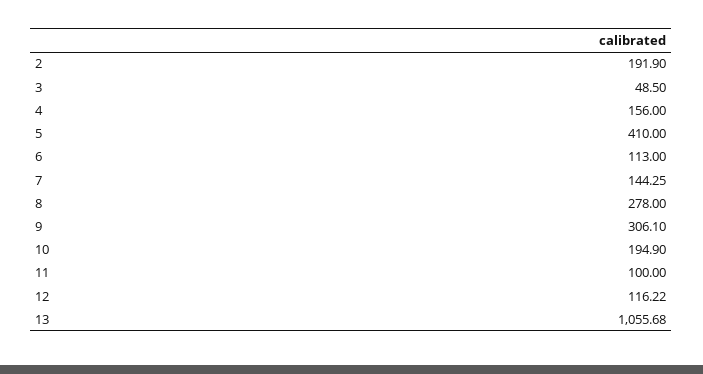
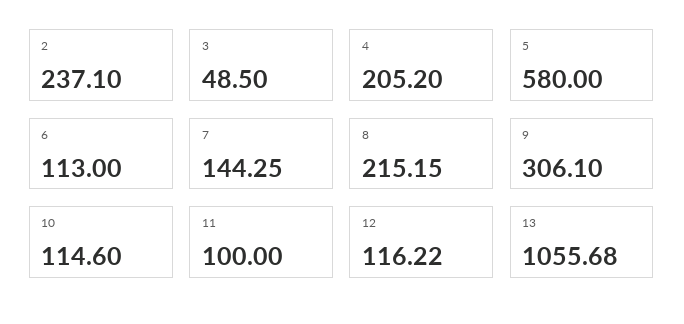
  {
-   "2": 191.9,
+   "2": 237.1,
    "3": 48.5,
-   "4": 156,
+   "4": 205.2,
-   "5": 410,
+   "5": 580,
    "6": 113,
    "7": 144.25,
-   "8": 278,
+   "8": 215.15,
    "9": 306.1,
-   "10": 194.9,
+   "10": 114.6,
    "11": 100,
    "12": 116.22,
    "13": 1055.68
  }

